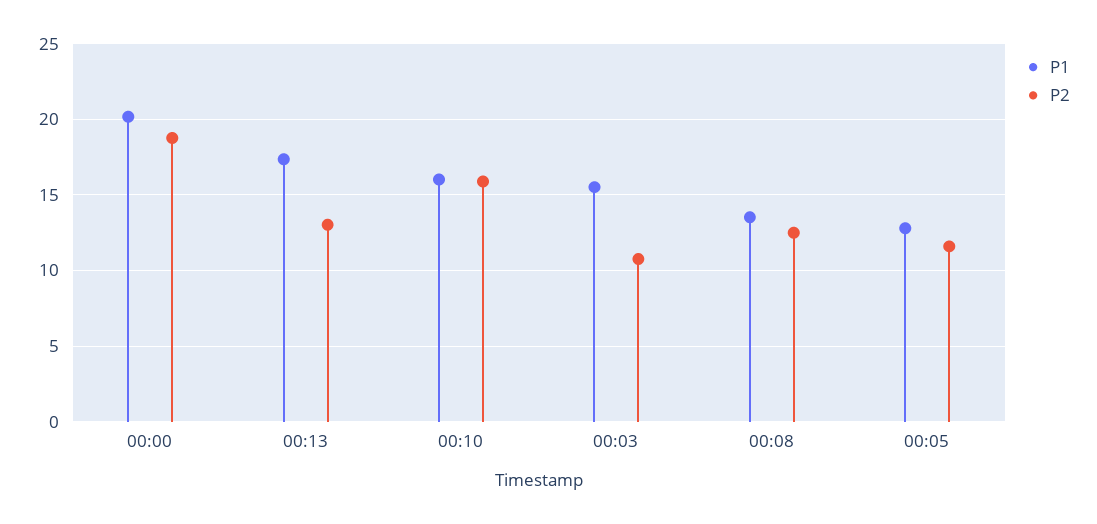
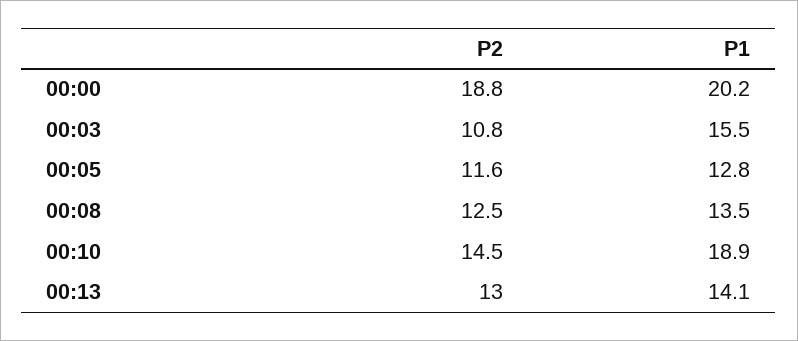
  {
    "P1": {
      "00:00": 20.2,
-     "00:13": 17.5,
+     "00:13": 14.1,
-     "00:10": 16,
+     "00:10": 18.9,
      "00:03": 15.5,
      "00:08": 13.5,
      "00:05": 12.8
    },
    "P2": {
      "00:00": 18.8,
      "00:13": 13,
-     "00:10": 16,
+     "00:10": 14.5,
      "00:03": 10.8,
      "00:08": 12.5,
      "00:05": 11.6
    }
  }

